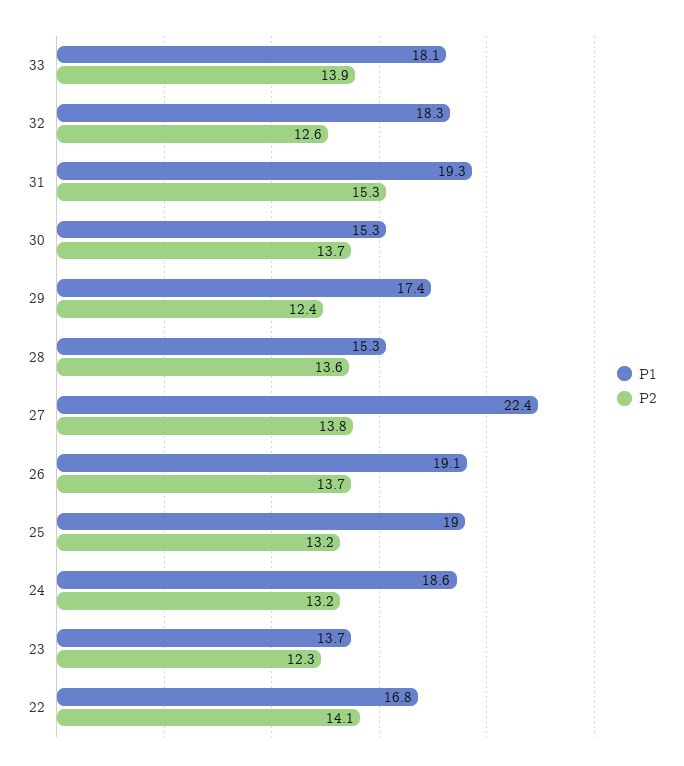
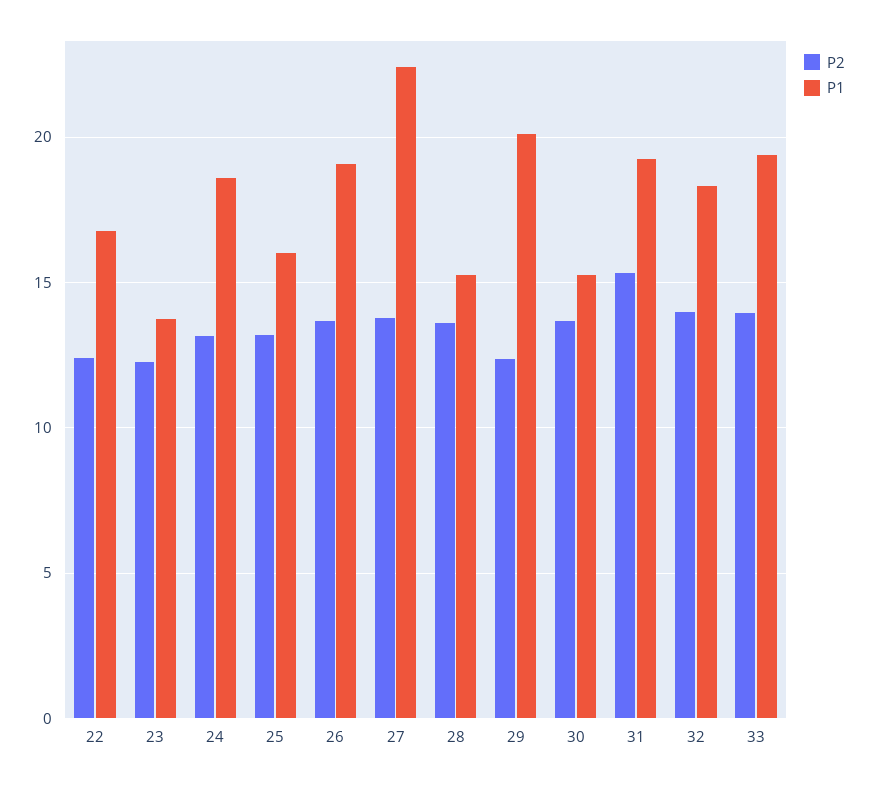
  {
    "P1": {
-     "33": 18.1,
+     "33": 19.5,
      "32": 18.3,
      "31": 19.3,
      "30": 15.3,
-     "29": 17.4,
+     "29": 20,
      "28": 15.3,
      "27": 22.4,
      "26": 19.1,
-     "25": 19,
+     "25": 16,
      "24": 18.6,
      "23": 13.7,
      "22": 16.8
    },
    "P2": {
      "33": 13.9,
-     "32": 12.6,
+     "32": 14,
      "31": 15.3,
      "30": 13.7,
      "29": 12.4,
      "28": 13.6,
      "27": 13.8,
      "26": 13.7,
      "25": 13.2,
      "24": 13.2,
      "23": 12.3,
-     "22": 14.1
+     "22": 12.5
    }
  }

